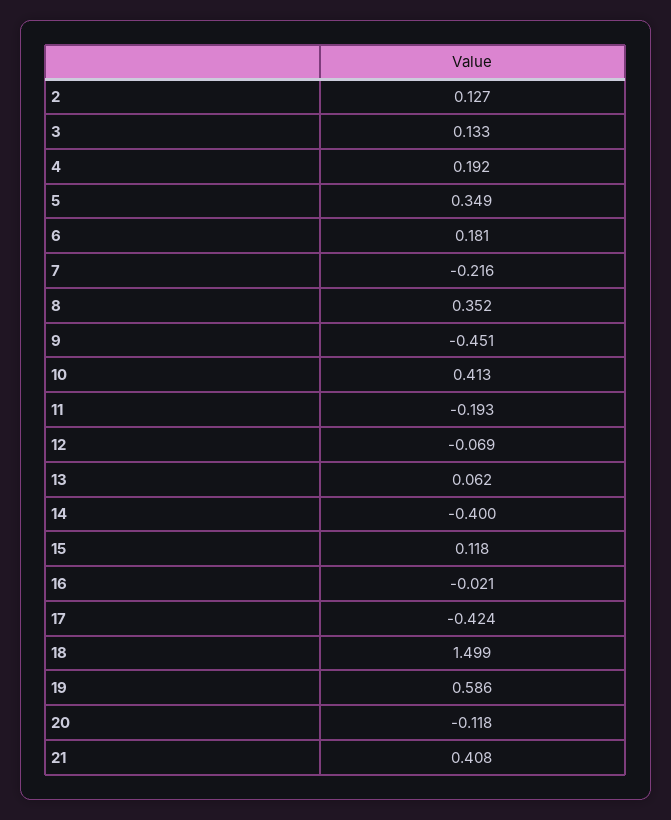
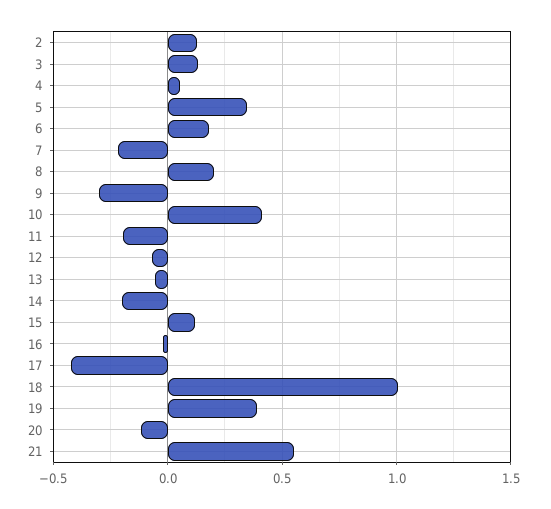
  {
    "2": 0.127,
    "3": 0.133,
-   "4": 0.192,
+   "4": 0.05,
    "5": 0.349,
    "6": 0.181,
    "7": -0.216,
-   "8": 0.352,
+   "8": 0.2,
-   "9": -0.451,
+   "9": -0.3,
    "10": 0.413,
    "11": -0.193,
    "12": -0.069,
-   "13": 0.062,
+   "13": -0.05,
-   "14": -0.4,
+   "14": -0.2,
    "15": 0.118,
    "16": -0.021,
    "17": -0.424,
-   "18": 1.499,
+   "18": 1,
-   "19": 0.586,
+   "19": 0.4,
    "20": -0.118,
-   "21": 0.408
+   "21": 0.55
  }

